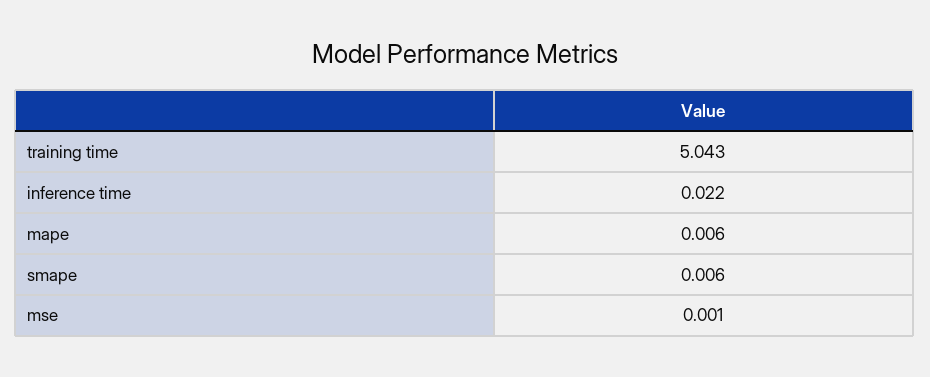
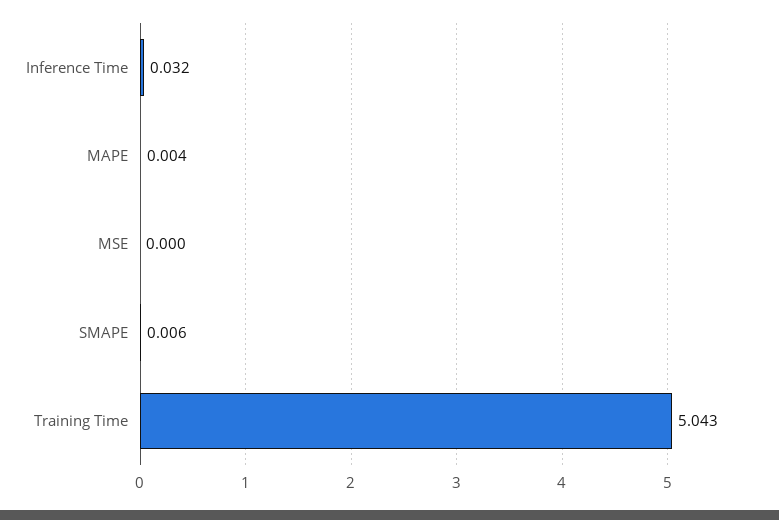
  {
    "training time": 5.043,
-   "inference time": 0.022,
+   "inference time": 0.032,
-   "mape": 0.006,
+   "mape": 0.004,
    "smape": 0.006,
-   "mse": 0.001
+   "mse": 0
  }

